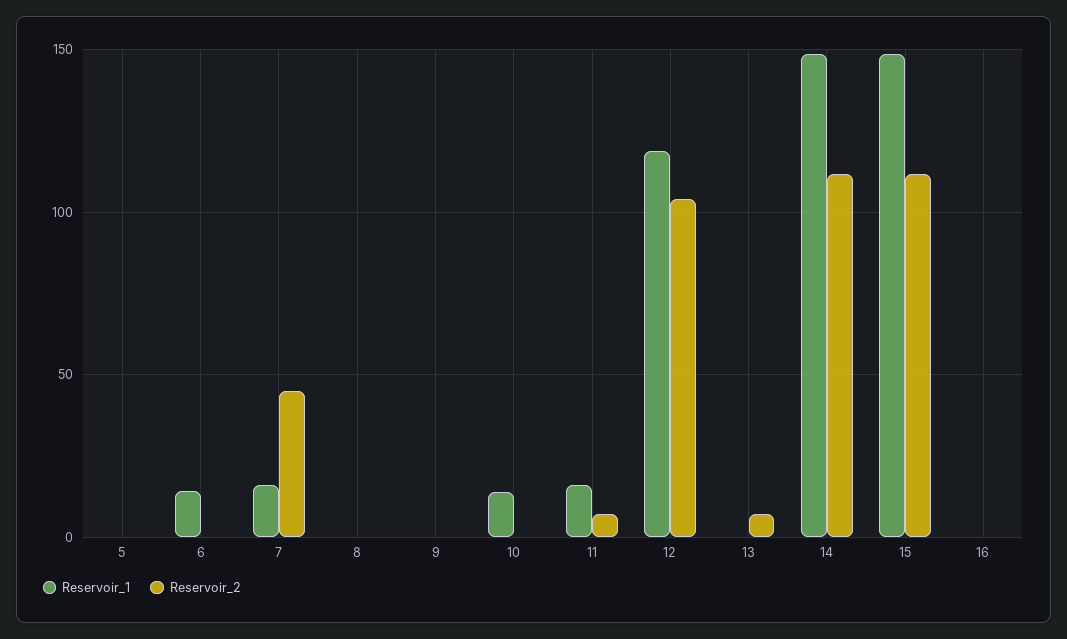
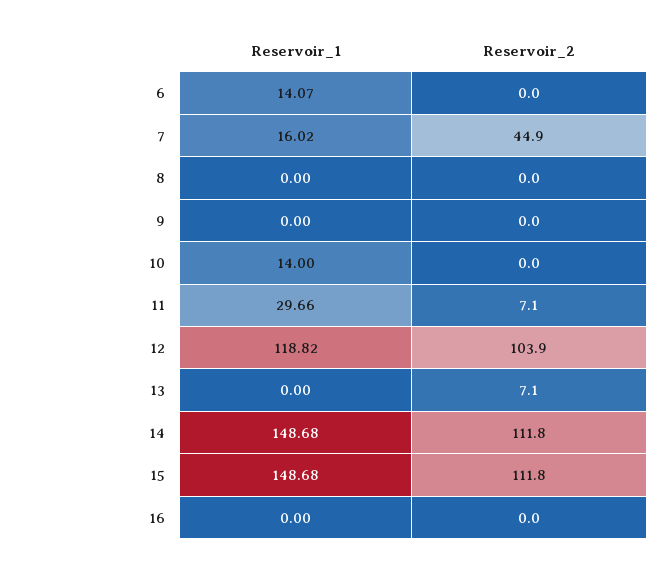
  {
    "Reservoir_1": {
-     "5": 0,
      "6": 14.07,
      "7": 16.02,
      "8": 0,
      "9": 0,
      "10": 14,
-     "11": 15,
+     "11": 29.66,
      "12": 118.82,
      "13": 0,
      "14": 148.68,
      "15": 148.68,
      "16": 0
    },
    "Reservoir_2": {
-     "5": 0,
      "6": 0,
      "7": 44.9,
      "8": 0,
      "9": 0,
      "10": 0,
      "11": 7.1,
      "12": 103.9,
      "13": 7.1,
      "14": 111.8,
      "15": 111.8,
      "16": 0
    }
  }

